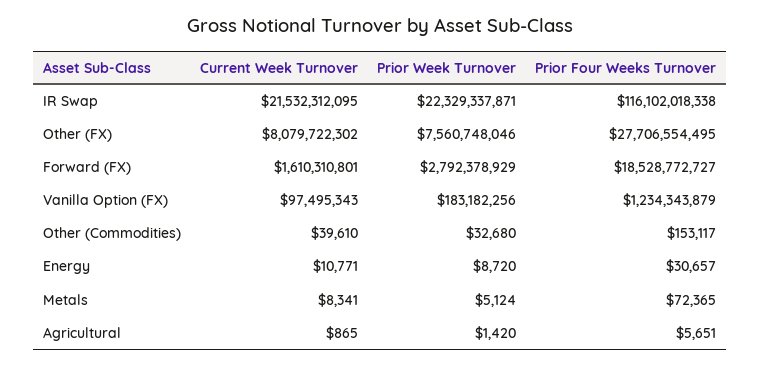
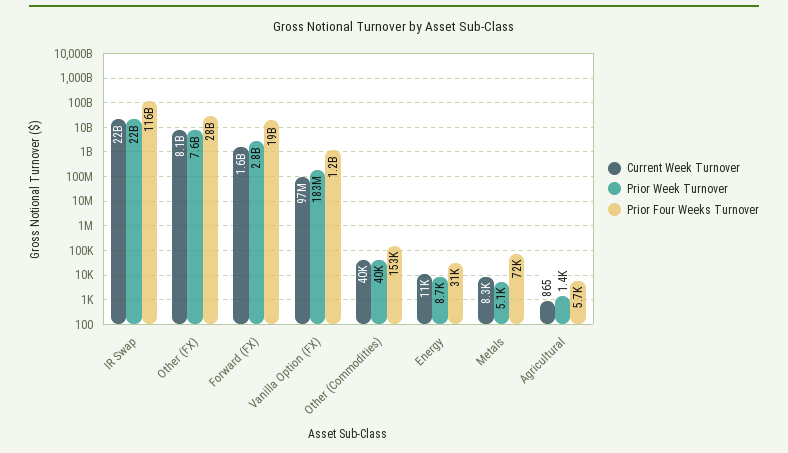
  {
    "Current Week Turnover": {
      "IR Swap": 21532312095,
      "Other (FX)": 8079722302,
      "Forward (FX)": 1610310801,
      "Vanilla Option (FX)": 97495343,
      "Other (Commodities)": 39610,
      "Energy": 10771,
      "Metals": 8341,
      "Agricultural": 865
    },
    "Prior Week Turnover": {
      "IR Swap": 22329337871,
      "Other (FX)": 7560748046,
      "Forward (FX)": 2792378929,
      "Vanilla Option (FX)": 183182256,
-     "Other (Commodities)": 32680,
+     "Other (Commodities)": 40000,
      "Energy": 8720,
      "Metals": 5124,
      "Agricultural": 1420
    },
    "Prior Four Weeks Turnover": {
      "IR Swap": 116102018338,
      "Other (FX)": 27706554495,
      "Forward (FX)": 18528772727,
      "Vanilla Option (FX)": 1234343879,
      "Other (Commodities)": 153117,
      "Energy": 30657,
      "Metals": 72365,
      "Agricultural": 5651
    }
  }

